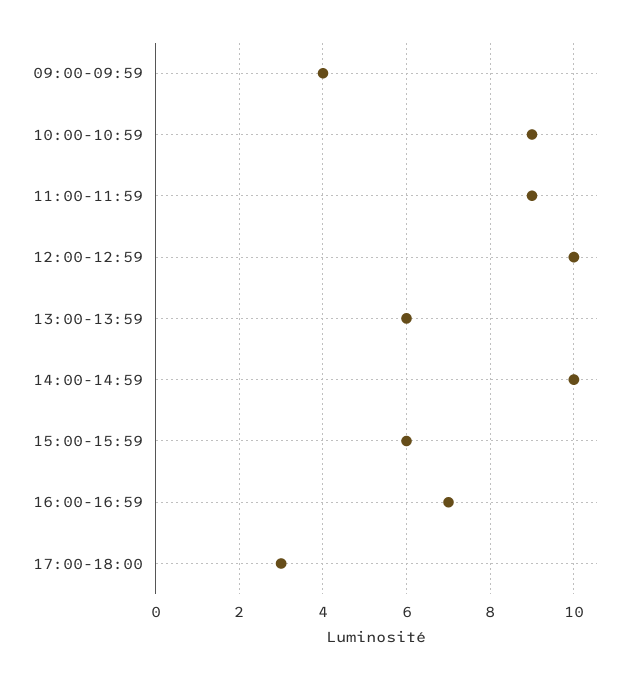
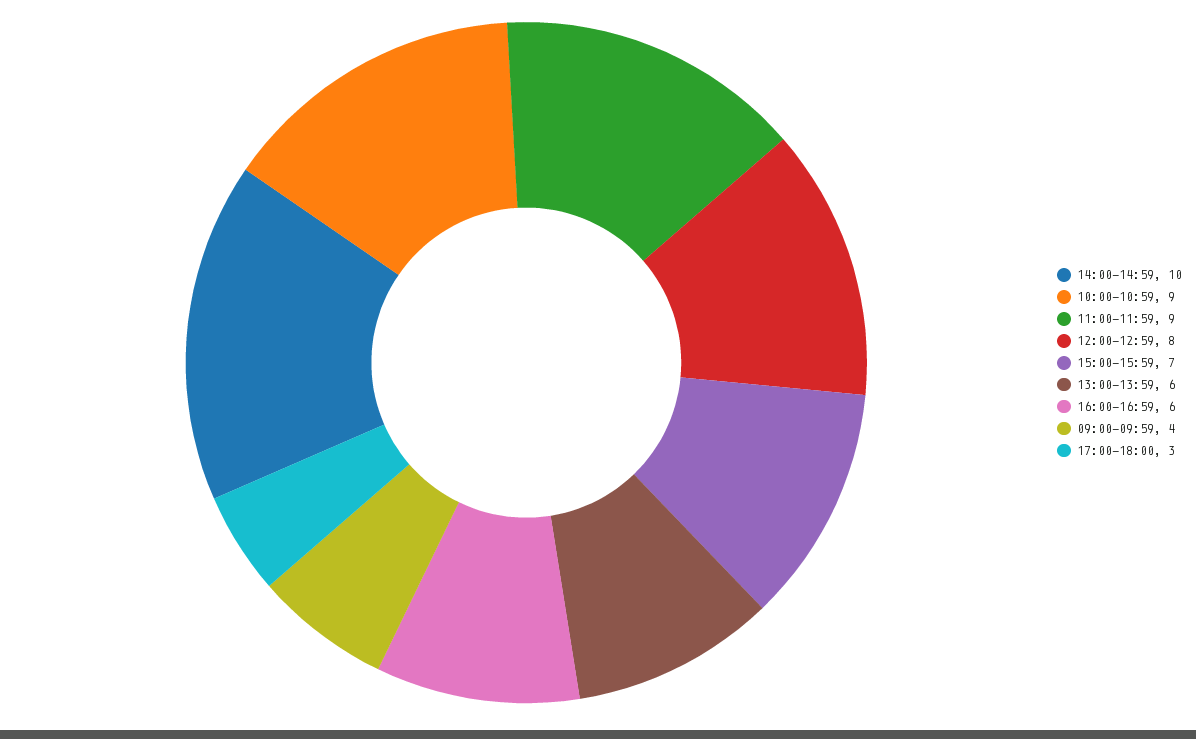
  {
    "09:00-09:59": 4,
    "10:00-10:59": 9,
    "11:00-11:59": 9,
-   "12:00-12:59": 10,
+   "12:00-12:59": 8,
    "13:00-13:59": 6,
    "14:00-14:59": 10,
-   "15:00-15:59": 6,
+   "15:00-15:59": 7,
-   "16:00-16:59": 7,
+   "16:00-16:59": 6,
    "17:00-18:00": 3
  }

